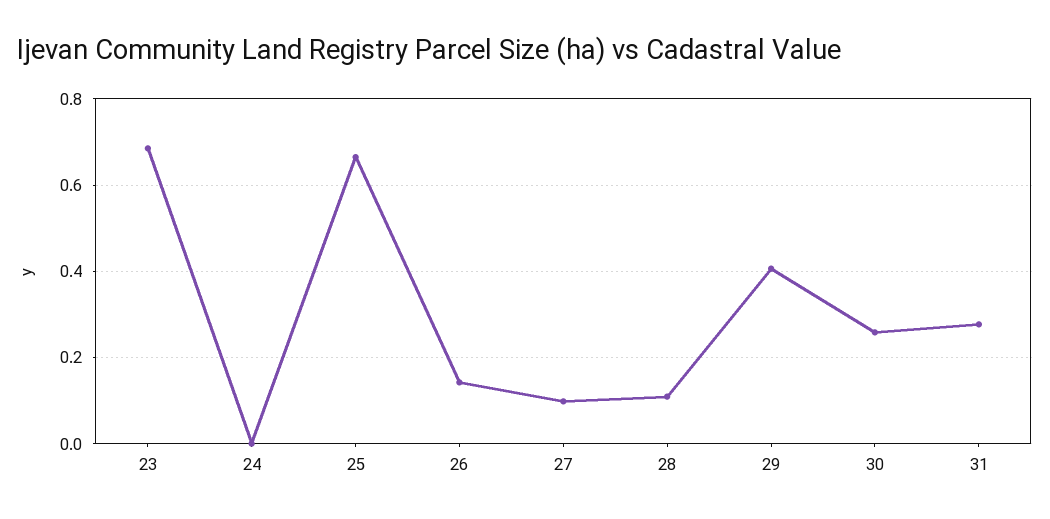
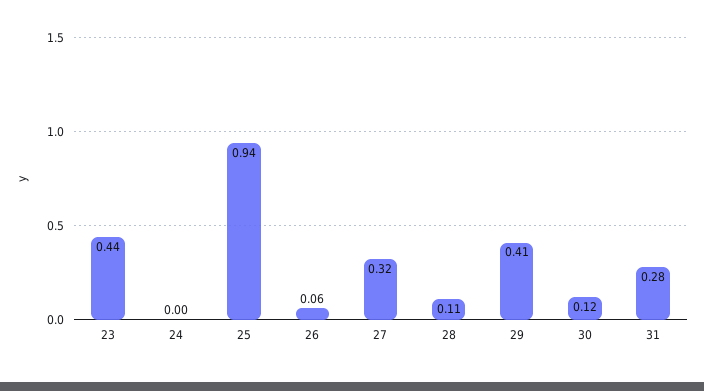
  {
-   "23": 0.68,
+   "23": 0.44,
    "24": 0,
-   "25": 0.66,
+   "25": 0.94,
-   "26": 0.14,
+   "26": 0.06,
-   "27": 0.1,
+   "27": 0.32,
    "28": 0.11,
    "29": 0.41,
-   "30": 0.26,
+   "30": 0.12,
    "31": 0.28
  }

